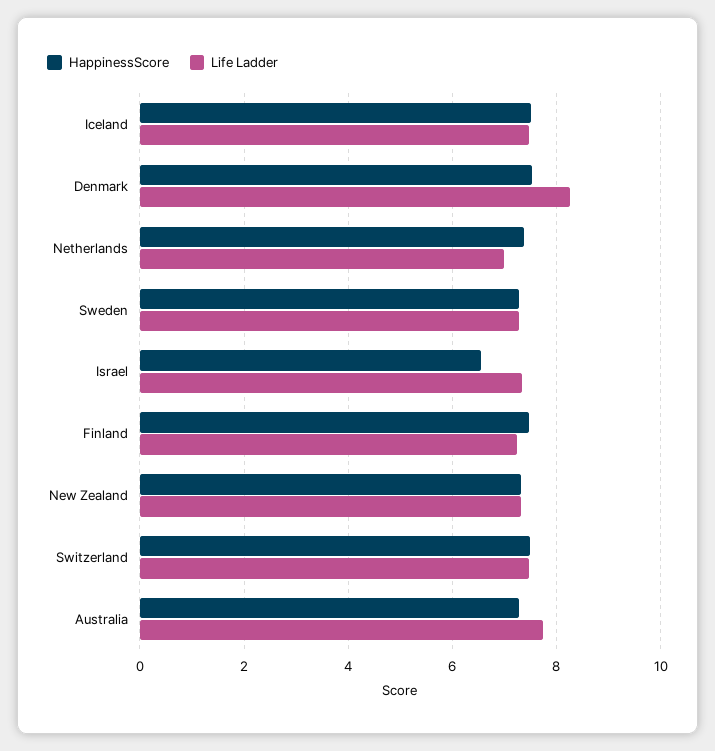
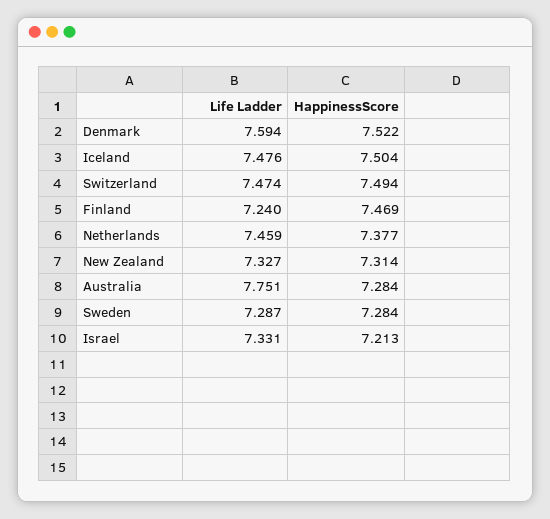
  {
    "HappinessScore": {
      "Iceland": 7.504,
      "Denmark": 7.522,
      "Netherlands": 7.377,
      "Sweden": 7.284,
-     "Israel": 6.6,
+     "Israel": 7.213,
      "Finland": 7.469,
      "New Zealand": 7.314,
      "Switzerland": 7.494,
      "Australia": 7.284
    },
    "Life Ladder": {
      "Iceland": 7.476,
-     "Denmark": 8.2,
+     "Denmark": 7.594,
-     "Netherlands": 7,
+     "Netherlands": 7.459,
      "Sweden": 7.287,
      "Israel": 7.331,
      "Finland": 7.24,
      "New Zealand": 7.327,
      "Switzerland": 7.474,
      "Australia": 7.751
    }
  }

